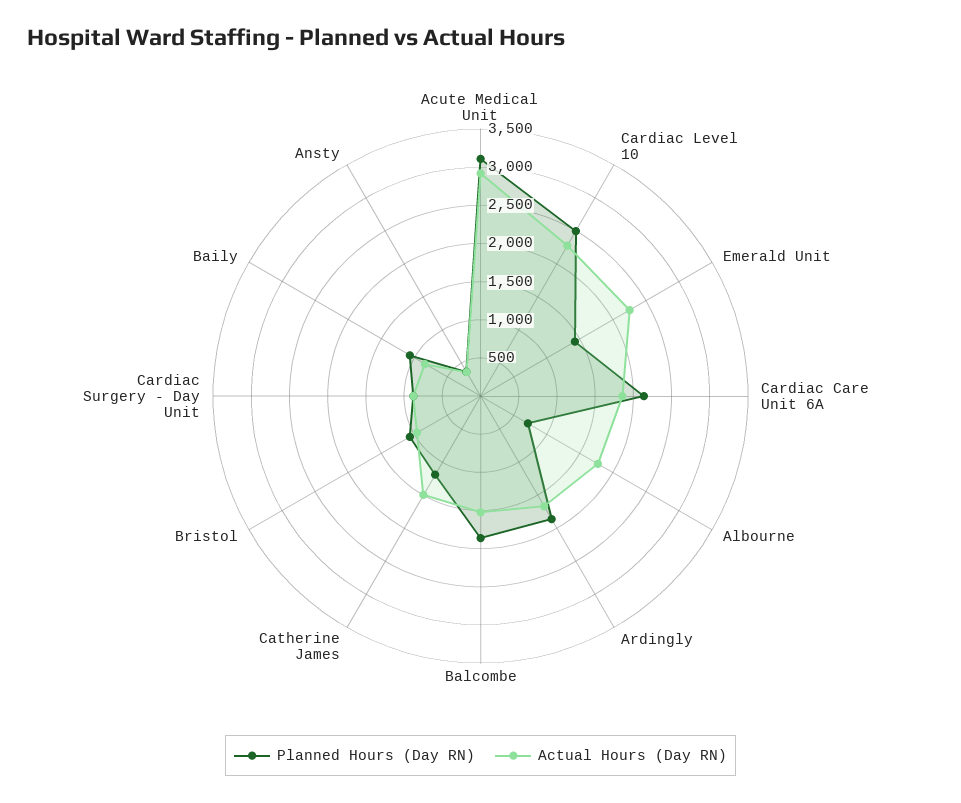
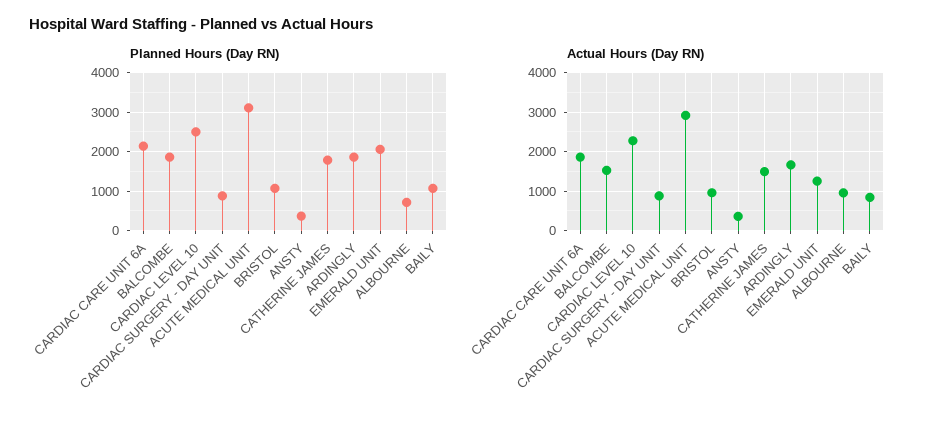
  {
    "Planned Hours (Day RN)": {
      "Acute Medical Unit": 3200,
      "Cardiac Level 10": 2400,
-     "Emerald Unit": 1500,
+     "Emerald Unit": 2000,
      "Cardiac Care Unit 6A": 2200,
      "Albourne": 800,
      "Ardingly": 1800,
      "Balcombe": 1800,
-     "Catherine James": 1250,
+     "Catherine James": 1800,
      "Bristol": 1000,
      "Cardiac Surgery - Day Unit": 800,
      "Baily": 1000,
      "Ansty": 400
    },
    "Actual Hours (Day RN)": {
      "Acute Medical Unit": 3000,
      "Cardiac Level 10": 2200,
-     "Emerald Unit": 2250,
+     "Emerald Unit": 1200,
      "Cardiac Care Unit 6A": 1800,
-     "Albourne": 1750,
+     "Albourne": 1000,
      "Ardingly": 1600,
      "Balcombe": 1600,
      "Catherine James": 1400,
      "Bristol": 1000,
      "Cardiac Surgery - Day Unit": 800,
      "Baily": 800,
      "Ansty": 400
    }
  }

